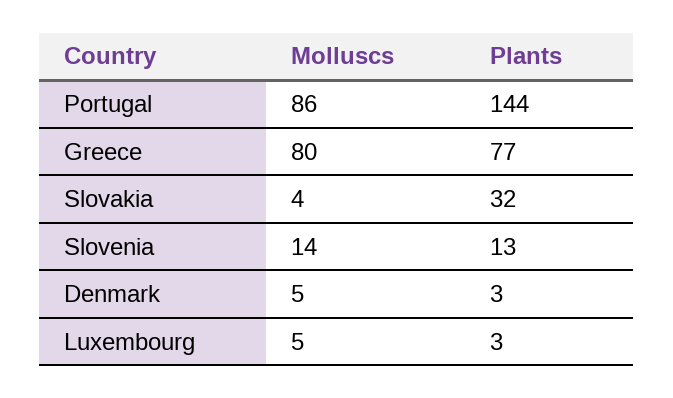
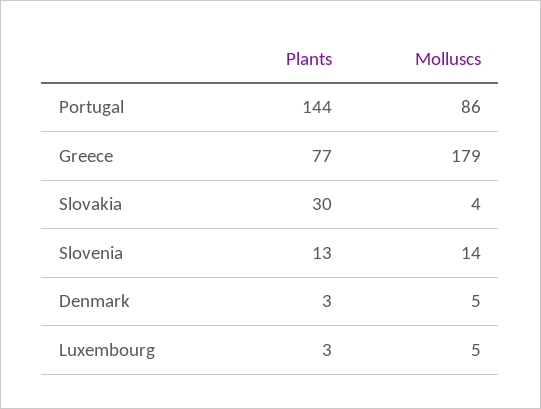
  {
    "Molluscs": {
      "Portugal": 86,
-     "Greece": 80,
+     "Greece": 179,
      "Slovakia": 4,
      "Slovenia": 14,
      "Denmark": 5,
      "Luxembourg": 5
    },
    "Plants": {
      "Portugal": 144,
      "Greece": 77,
-     "Slovakia": 32,
+     "Slovakia": 30,
      "Slovenia": 13,
      "Denmark": 3,
      "Luxembourg": 3
    }
  }

